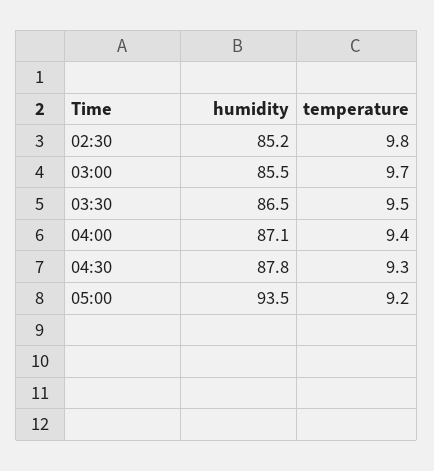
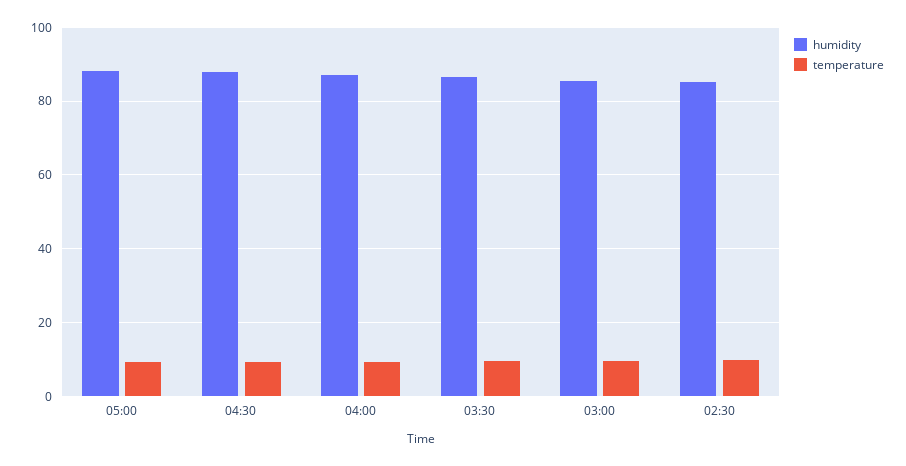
  {
    "humidity": {
      "02:30": 85.2,
      "03:00": 85.5,
      "03:30": 86.5,
      "04:00": 87.1,
      "04:30": 87.8,
-     "05:00": 93.5
+     "05:00": 88
    },
    "temperature": {
      "02:30": 9.8,
      "03:00": 9.7,
      "03:30": 9.5,
      "04:00": 9.4,
      "04:30": 9.3,
      "05:00": 9.2
    }
  }

